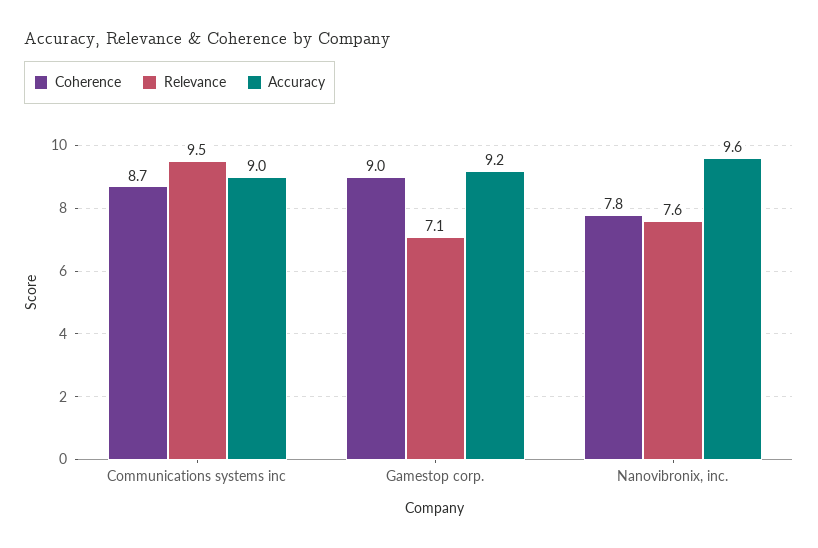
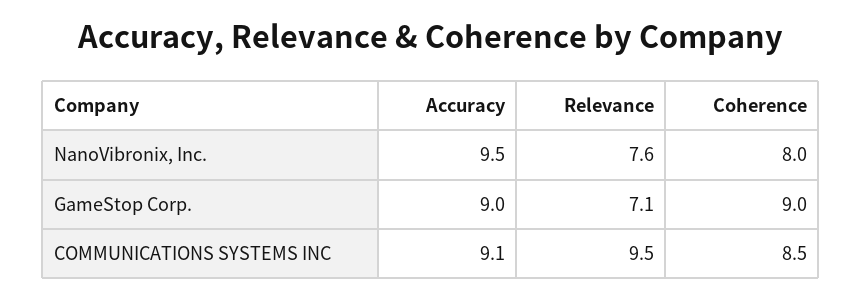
  {
    "Coherence": {
-     "Communications systems inc": 8.7,
+     "Communications systems inc": 8.5,
      "Gamestop corp.": 9,
-     "Nanovibronix, inc.": 7.8
+     "Nanovibronix, inc.": 8
    },
    "Relevance": {
      "Communications systems inc": 9.5,
      "Gamestop corp.": 7.1,
      "Nanovibronix, inc.": 7.6
    },
    "Accuracy": {
-     "Communications systems inc": 9,
+     "Communications systems inc": 9.1,
-     "Gamestop corp.": 9.2,
+     "Gamestop corp.": 9,
-     "Nanovibronix, inc.": 9.6
+     "Nanovibronix, inc.": 9.5
    }
  }

